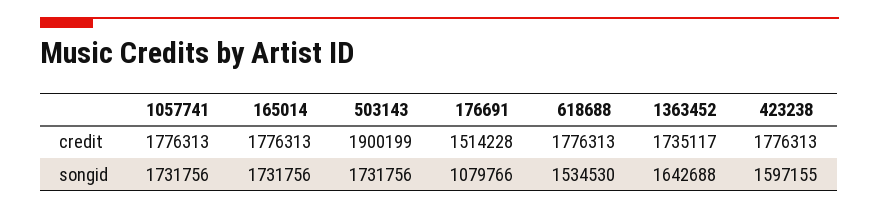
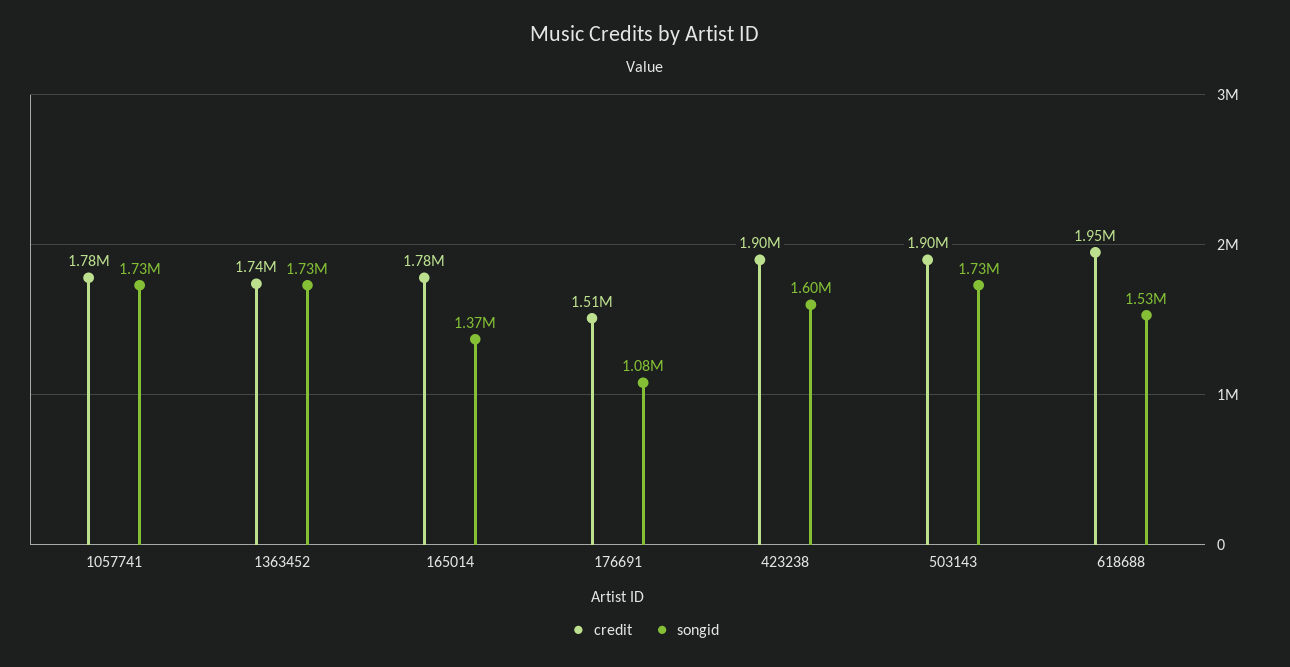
  {
    "credit": {
      "1057741": 1776313,
      "165014": 1776313,
      "503143": 1900199,
      "176691": 1514228,
-     "618688": 1776313,
+     "618688": 1950000,
      "1363452": 1735117,
-     "423238": 1776313
+     "423238": 1900000
    },
    "songid": {
      "1057741": 1731756,
-     "165014": 1731756,
+     "165014": 1370000,
      "503143": 1731756,
      "176691": 1079766,
      "618688": 1534530,
-     "1363452": 1642688,
+     "1363452": 1730000,
      "423238": 1597155
    }
  }

